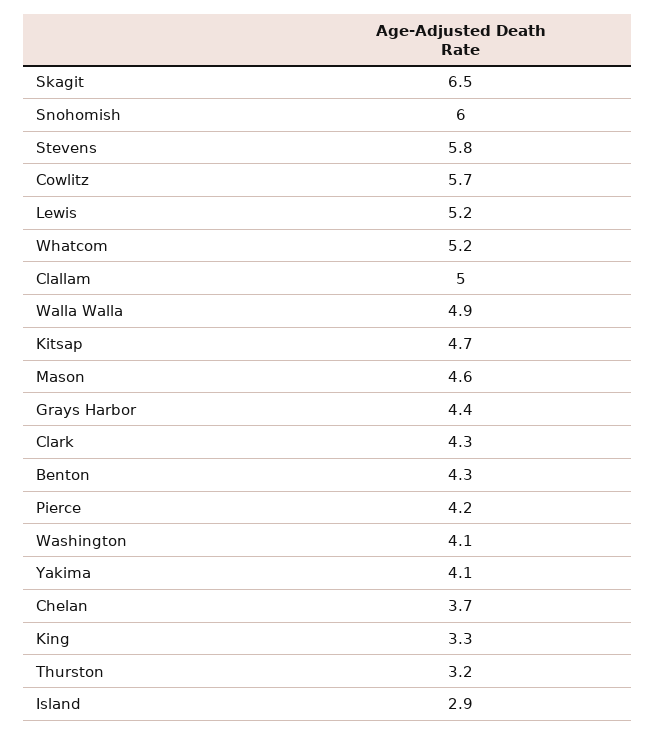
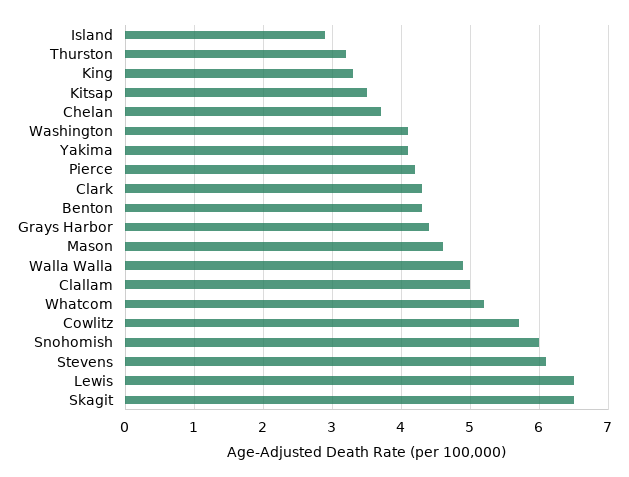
  {
    "Skagit": 6.5,
    "Snohomish": 6,
-   "Stevens": 5.8,
+   "Stevens": 6.1,
    "Cowlitz": 5.7,
-   "Lewis": 5.2,
+   "Lewis": 6.5,
    "Whatcom": 5.2,
    "Clallam": 5,
    "Walla Walla": 4.9,
-   "Kitsap": 4.7,
+   "Kitsap": 3.5,
    "Mason": 4.6,
    "Grays Harbor": 4.4,
    "Clark": 4.3,
    "Benton": 4.3,
    "Pierce": 4.2,
    "Washington": 4.1,
    "Yakima": 4.1,
    "Chelan": 3.7,
    "King": 3.3,
    "Thurston": 3.2,
    "Island": 2.9
  }

